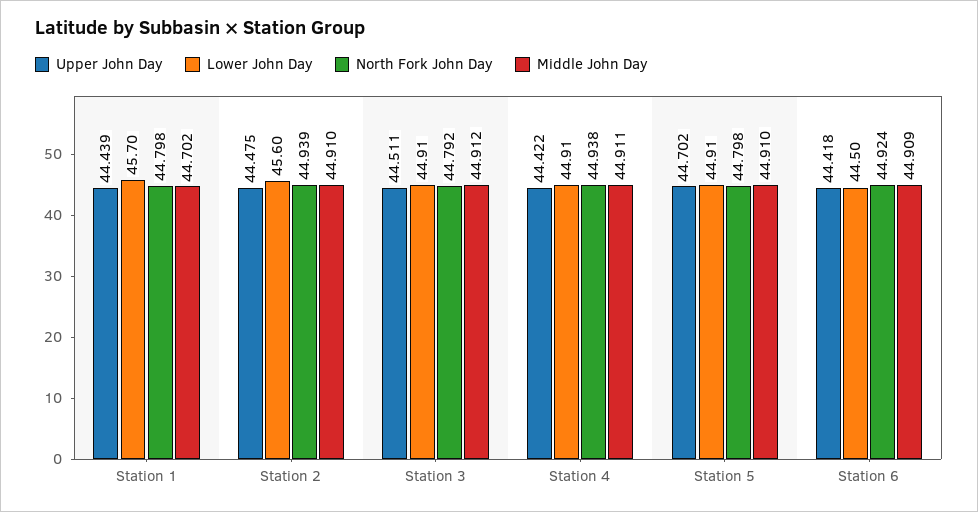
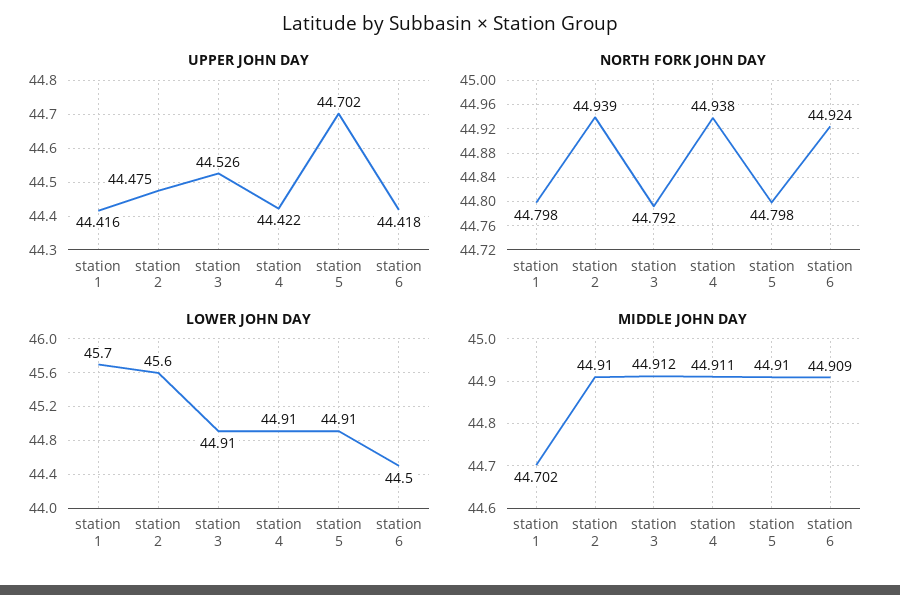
  {
    "Upper John Day": {
-     "Station 1": 44.439,
+     "Station 1": 44.416,
      "Station 2": 44.475,
-     "Station 3": 44.511,
+     "Station 3": 44.526,
      "Station 4": 44.422,
      "Station 5": 44.702,
      "Station 6": 44.418
    },
    "Lower John Day": {
      "Station 1": 45.7,
      "Station 2": 45.6,
      "Station 3": 44.91,
      "Station 4": 44.91,
      "Station 5": 44.91,
      "Station 6": 44.5
    },
    "North Fork John Day": {
      "Station 1": 44.798,
      "Station 2": 44.939,
      "Station 3": 44.792,
      "Station 4": 44.938,
      "Station 5": 44.798,
      "Station 6": 44.924
    },
    "Middle John Day": {
      "Station 1": 44.702,
      "Station 2": 44.91,
      "Station 3": 44.912,
      "Station 4": 44.911,
      "Station 5": 44.91,
      "Station 6": 44.909
    }
  }

